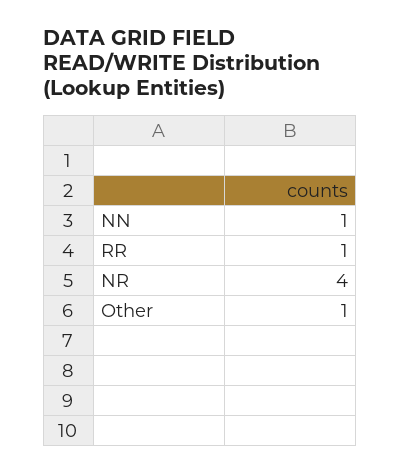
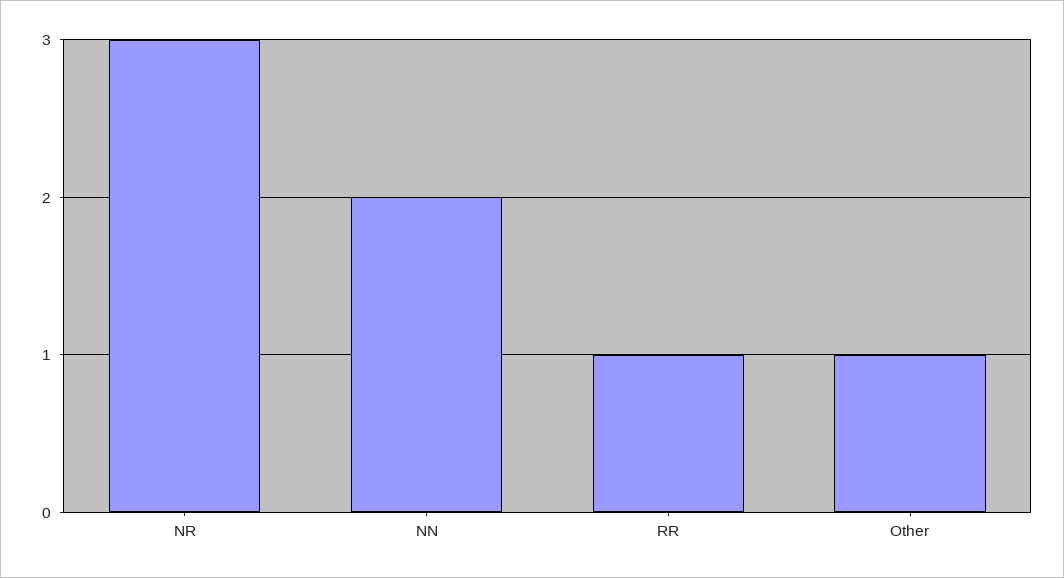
  {
-   "NN": 1,
+   "NN": 2,
    "RR": 1,
-   "NR": 4,
+   "NR": 3,
    "Other": 1
  }

